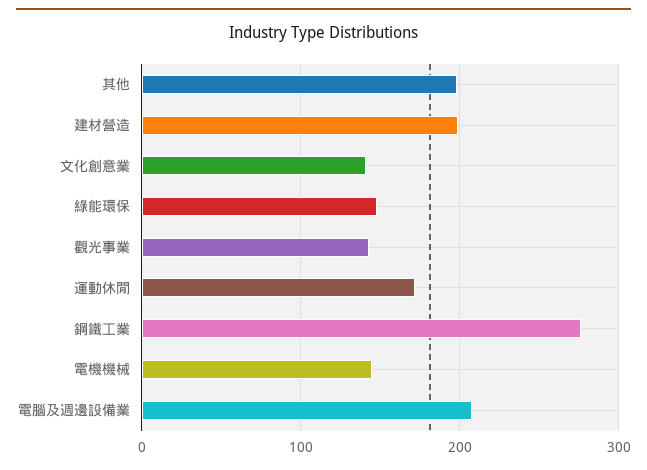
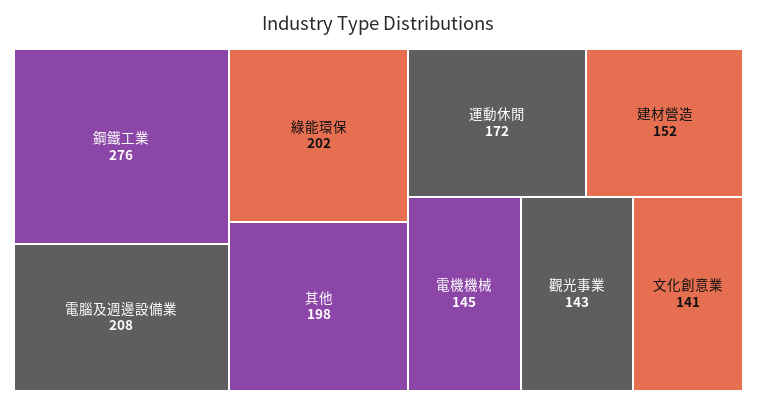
  {
    "其他": 198,
-   "建材營造": 200,
+   "建材營造": 152,
    "文化創意業": 141,
-   "綠能環保": 150,
+   "綠能環保": 202,
    "觀光事業": 143,
    "運動休閒": 172,
    "鋼鐵工業": 276,
    "電機機械": 145,
    "電腦及週邊設備業": 208
  }

